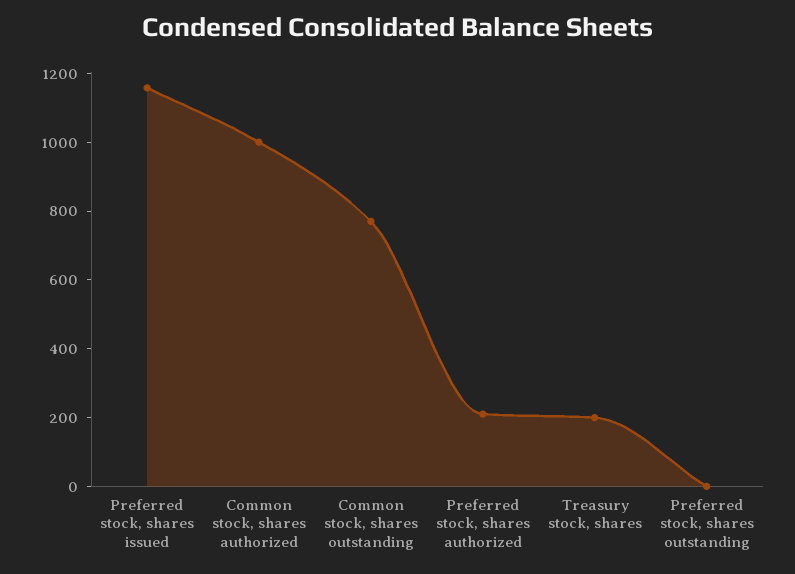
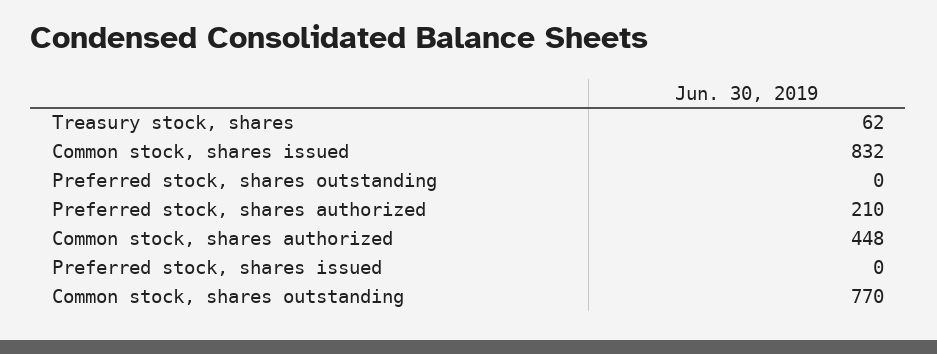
  {
-   "Preferred stock, shares issued": 1150,
+   "Preferred stock, shares issued": 0,
-   "Common stock, shares authorized": 1000,
+   "Common stock, shares authorized": 448,
    "Common stock, shares outstanding": 770,
    "Preferred stock, shares authorized": 210,
-   "Treasury stock, shares": 200,
+   "Treasury stock, shares": 62,
-   "Preferred stock, shares outstanding": 0
+   "Preferred stock, shares outstanding": 0,
+   "Common stock, shares issued": 832
  }

